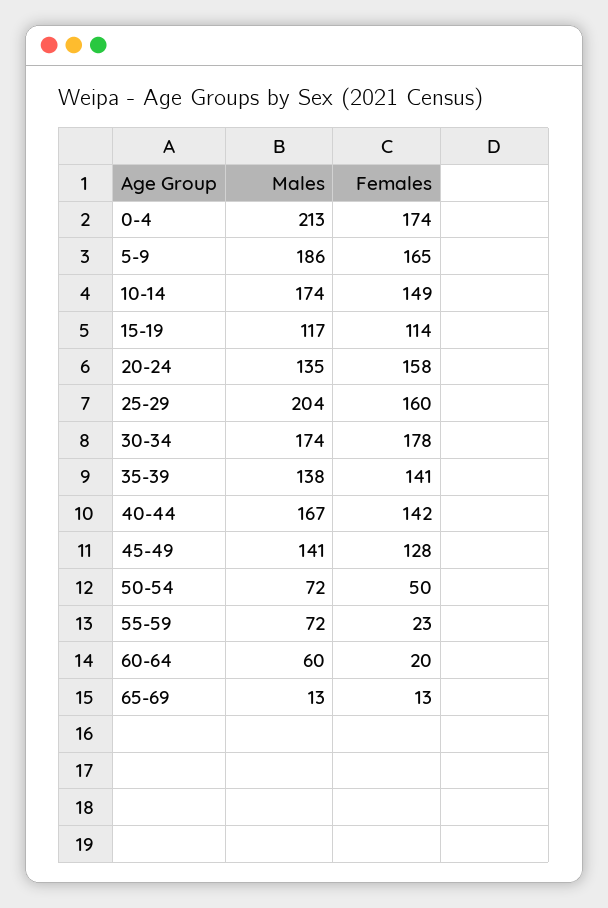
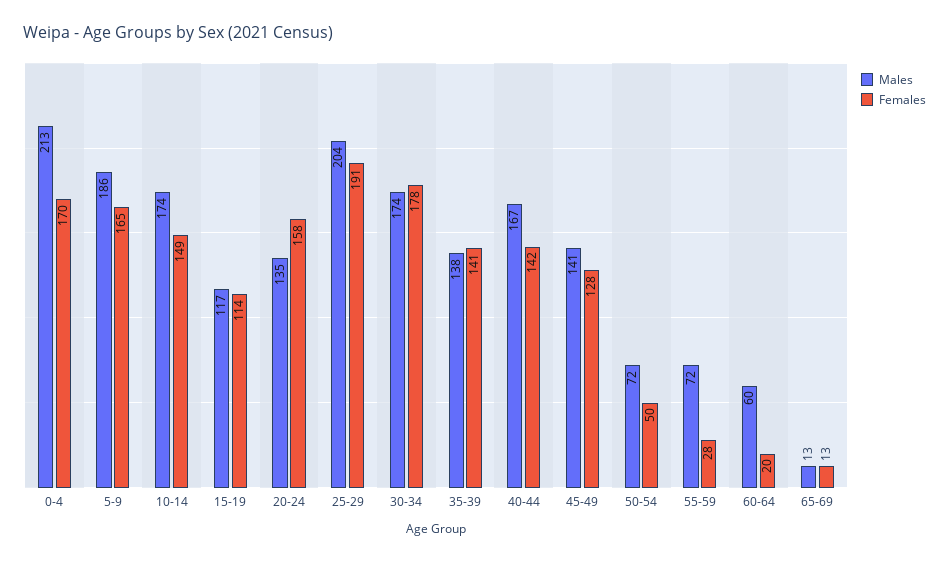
  {
    "Males": {
      "0-4": 213,
      "5-9": 186,
      "10-14": 174,
      "15-19": 117,
      "20-24": 135,
      "25-29": 204,
      "30-34": 174,
      "35-39": 138,
      "40-44": 167,
      "45-49": 141,
      "50-54": 72,
      "55-59": 72,
      "60-64": 60,
      "65-69": 13
    },
    "Females": {
-     "0-4": 174,
+     "0-4": 170,
      "5-9": 165,
      "10-14": 149,
      "15-19": 114,
      "20-24": 158,
-     "25-29": 160,
+     "25-29": 191,
      "30-34": 178,
      "35-39": 141,
      "40-44": 142,
      "45-49": 128,
      "50-54": 50,
-     "55-59": 23,
+     "55-59": 28,
      "60-64": 20,
      "65-69": 13
    }
  }

